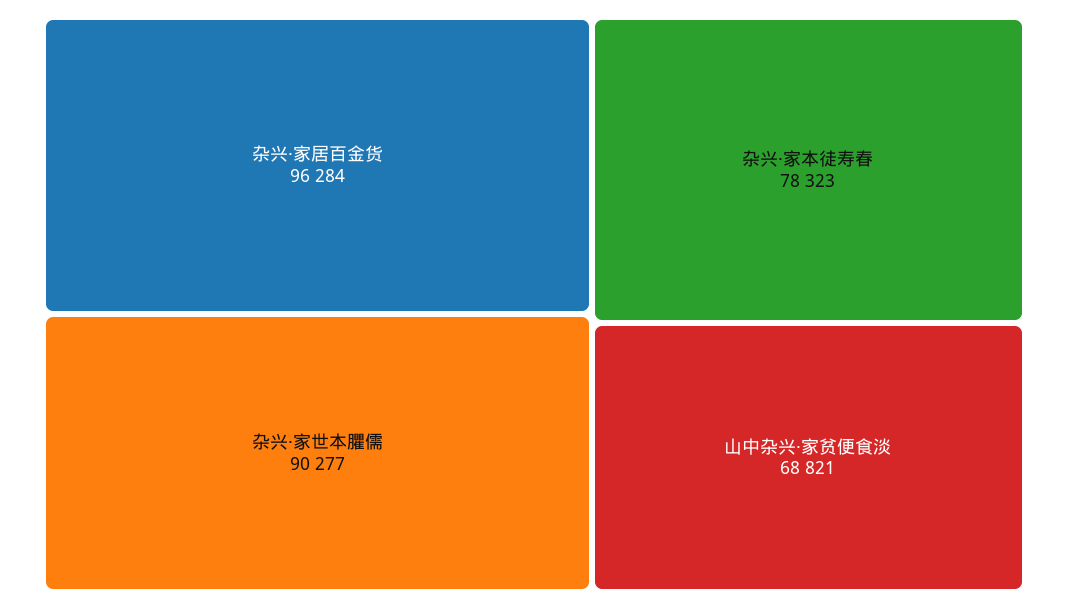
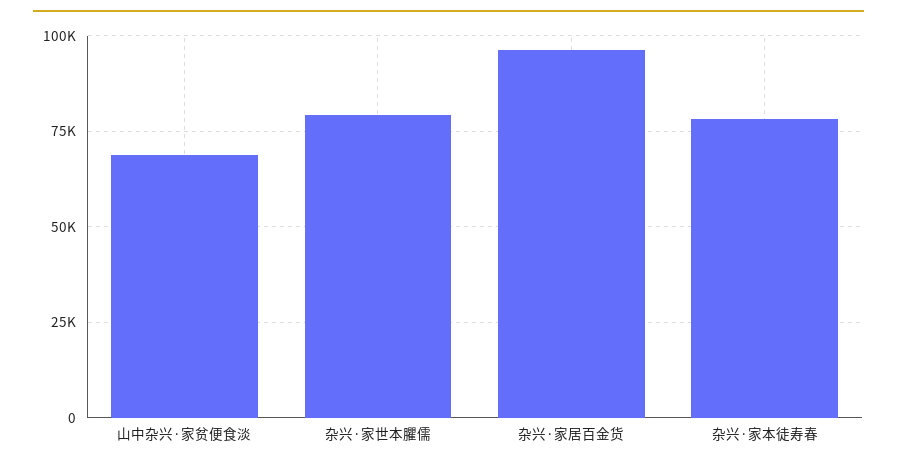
  {
    "杂兴·家居百金货": 96284,
-   "杂兴·家世本臞儒": 90277,
+   "杂兴·家世本臞儒": 80000,
    "杂兴·家本徒寿春": 78323,
    "山中杂兴·家贫便食淡": 68821
  }

